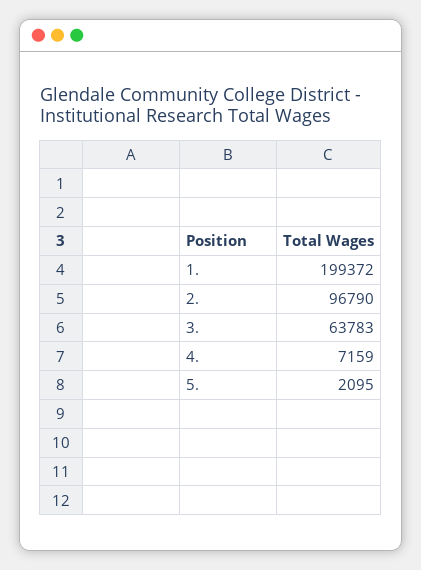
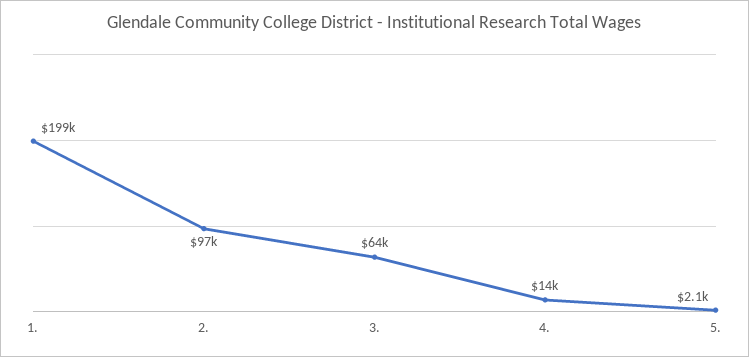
  {
    "1.": 199372,
    "2.": 96790,
    "3.": 63783,
-   "4.": 7159,
+   "4.": 14000,
    "5.": 2095
  }

